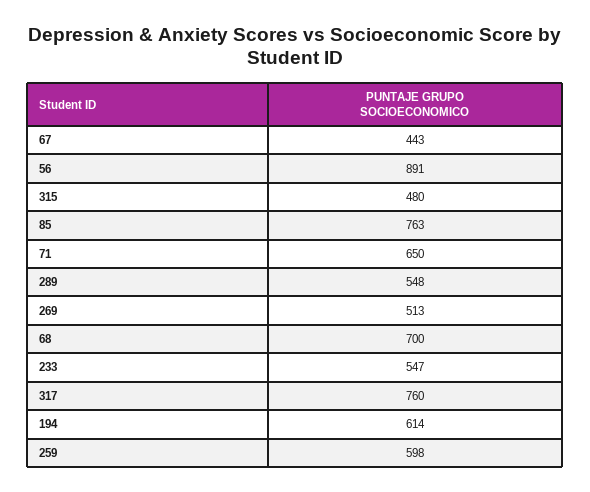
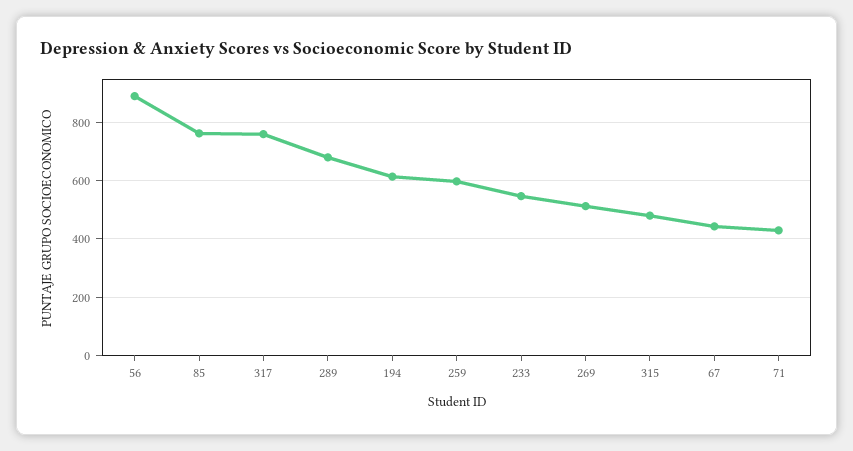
  {
    "67": 443,
    "56": 891,
    "315": 480,
    "85": 763,
-   "71": 650,
+   "71": 425,
-   "289": 548,
+   "289": 675,
    "269": 513,
-   "68": 700,
    "233": 547,
    "317": 760,
    "194": 614,
    "259": 598
  }

